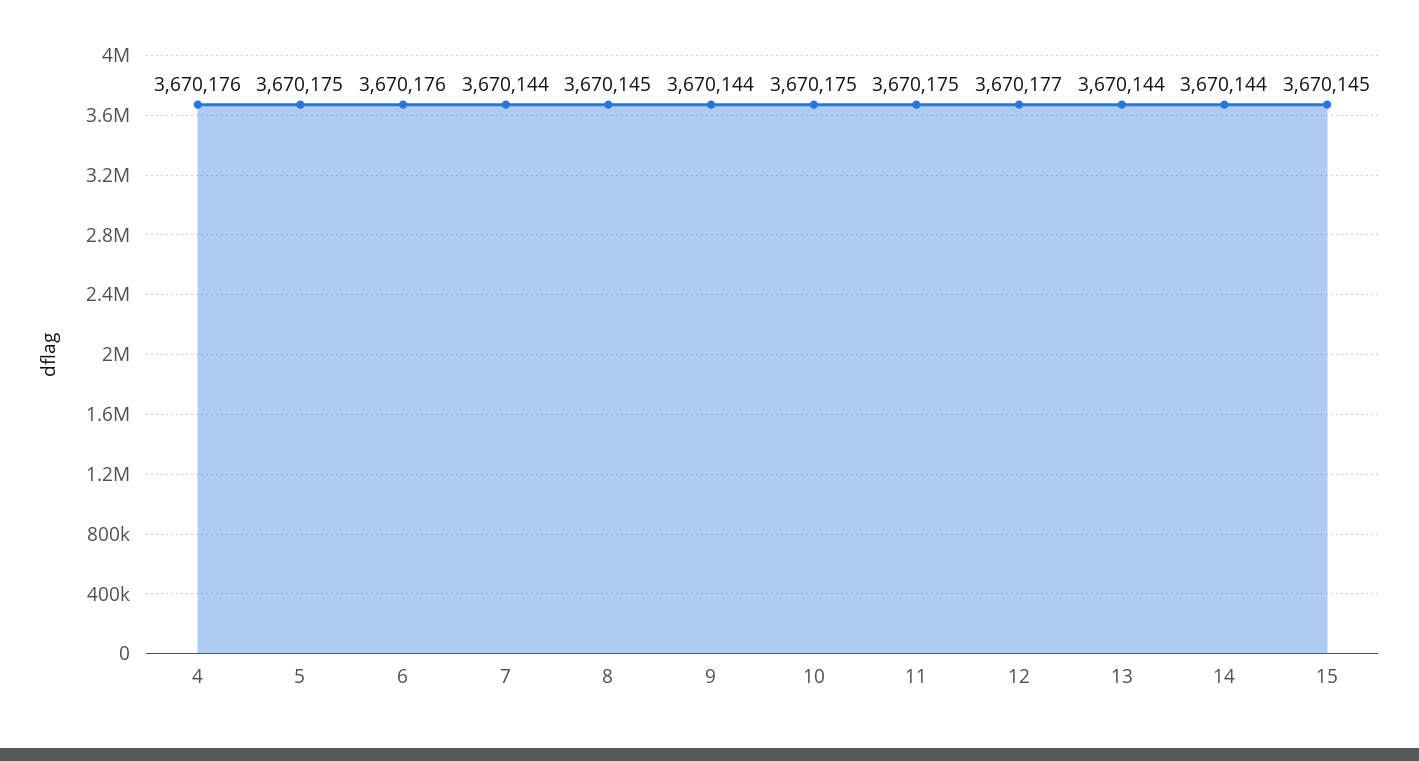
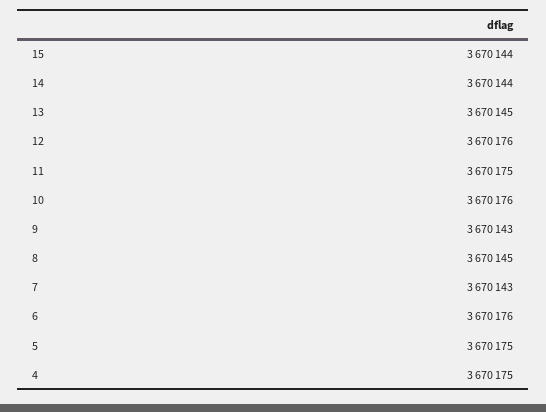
  {
-   "4": 3670176,
+   "4": 3670175,
    "5": 3670175,
    "6": 3670176,
-   "7": 3670144,
+   "7": 3670143,
    "8": 3670145,
-   "9": 3670144,
+   "9": 3670143,
-   "10": 3670175,
+   "10": 3670176,
    "11": 3670175,
-   "12": 3670177,
+   "12": 3670176,
-   "13": 3670144,
+   "13": 3670145,
    "14": 3670144,
-   "15": 3670145
+   "15": 3670144
  }

